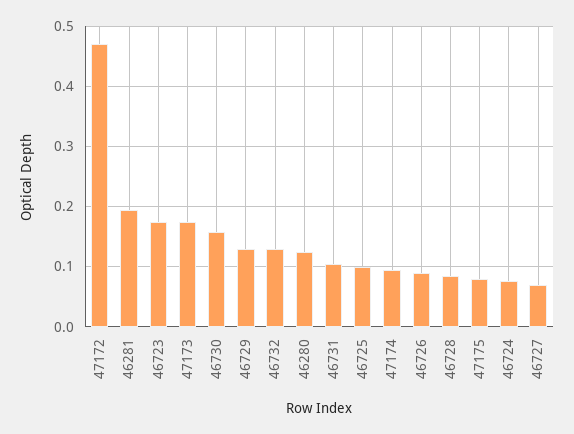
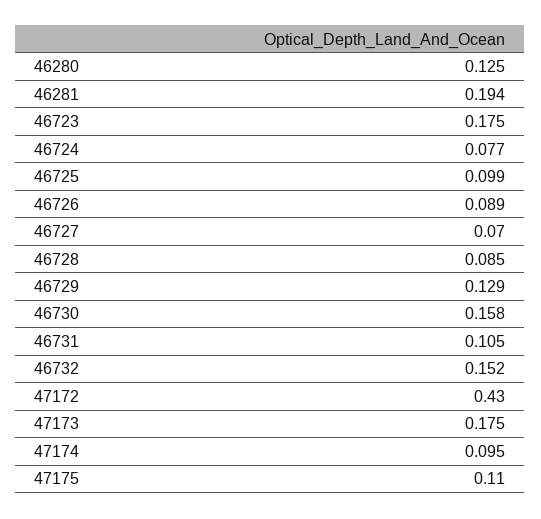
  {
-   "47172": 0.47,
+   "47172": 0.43,
    "46281": 0.194,
    "46723": 0.175,
    "47173": 0.175,
    "46730": 0.158,
    "46729": 0.129,
-   "46732": 0.13,
+   "46732": 0.152,
    "46280": 0.125,
    "46731": 0.105,
    "46725": 0.099,
    "47174": 0.095,
    "46726": 0.089,
    "46728": 0.085,
-   "47175": 0.08,
+   "47175": 0.11,
    "46724": 0.077,
    "46727": 0.07
  }

